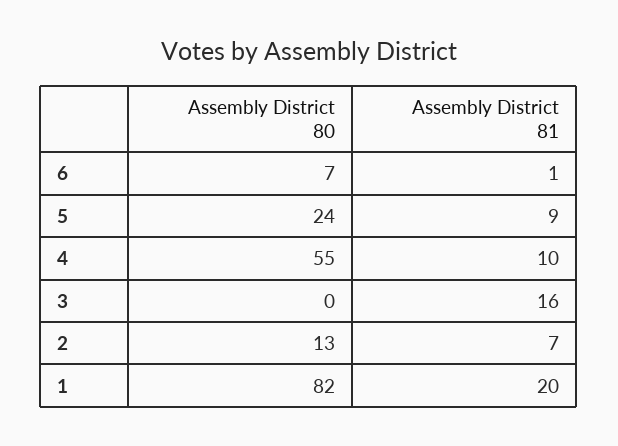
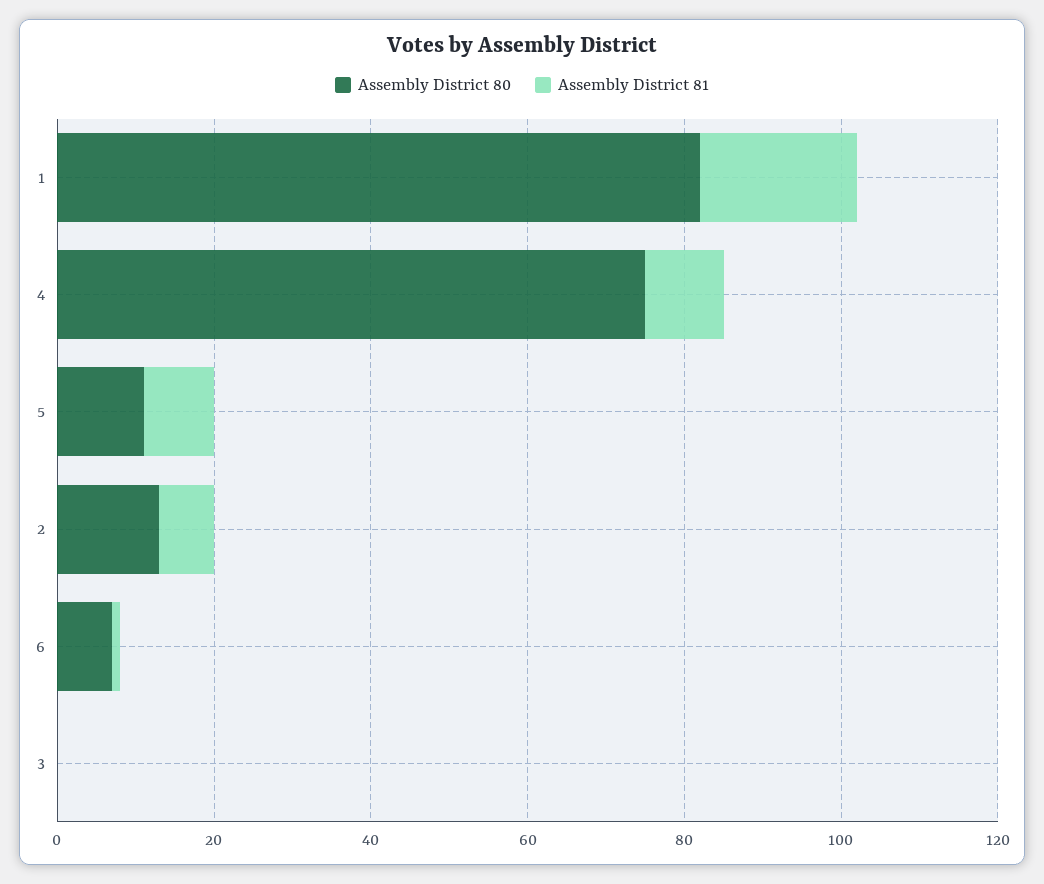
  {
    "Assembly District 80": {
      "6": 7,
-     "5": 24,
+     "5": 10,
-     "4": 55,
+     "4": 75,
      "3": 0,
      "2": 13,
      "1": 82
    },
    "Assembly District 81": {
      "6": 1,
      "5": 9,
      "4": 10,
-     "3": 16,
+     "3": 0,
      "2": 7,
      "1": 20
    }
  }

